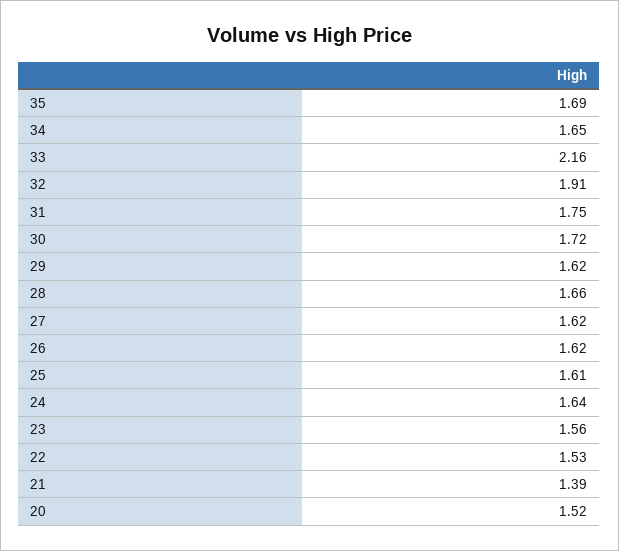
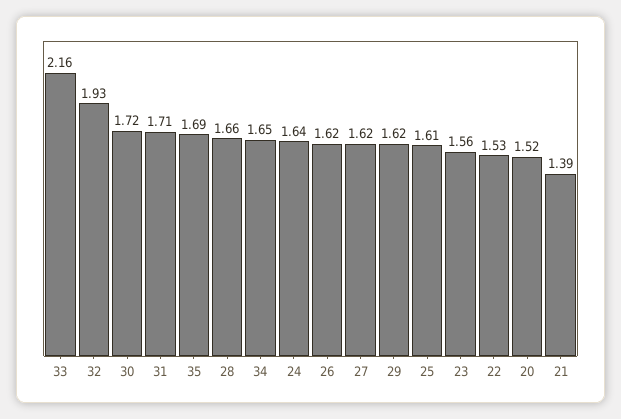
  {
    "35": 1.69,
    "34": 1.65,
    "33": 2.16,
-   "32": 1.91,
+   "32": 1.93,
-   "31": 1.75,
+   "31": 1.71,
    "30": 1.72,
    "29": 1.62,
    "28": 1.66,
    "27": 1.62,
    "26": 1.62,
    "25": 1.61,
    "24": 1.64,
    "23": 1.56,
    "22": 1.53,
    "21": 1.39,
    "20": 1.52
  }

